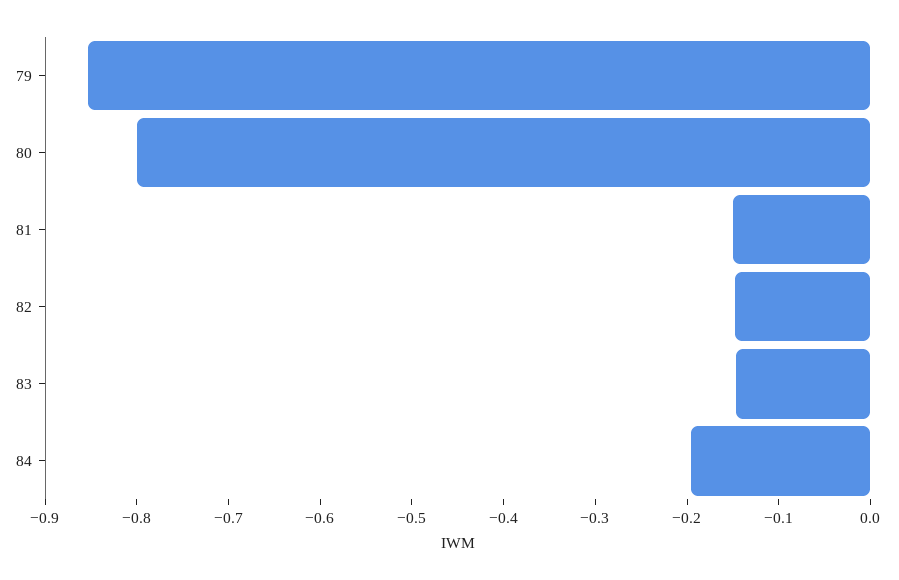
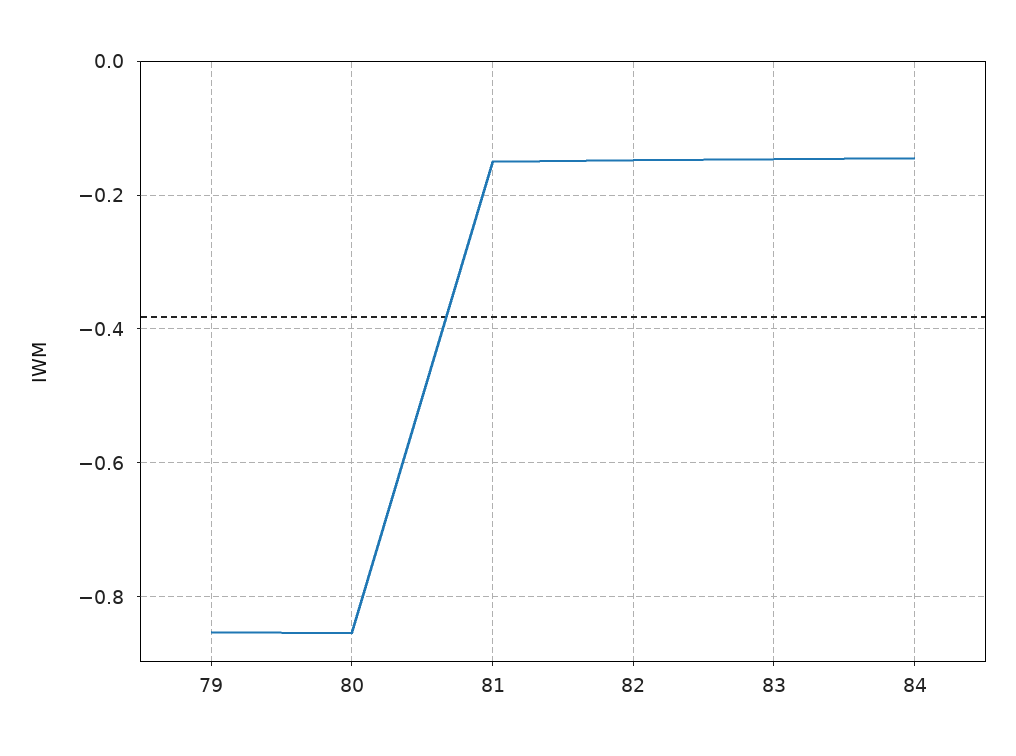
  {
    "79": -0.86,
-   "80": -0.8,
+   "80": -0.86,
    "81": -0.16,
    "82": -0.14,
    "83": -0.14,
-   "84": -0.2
+   "84": -0.14
  }

